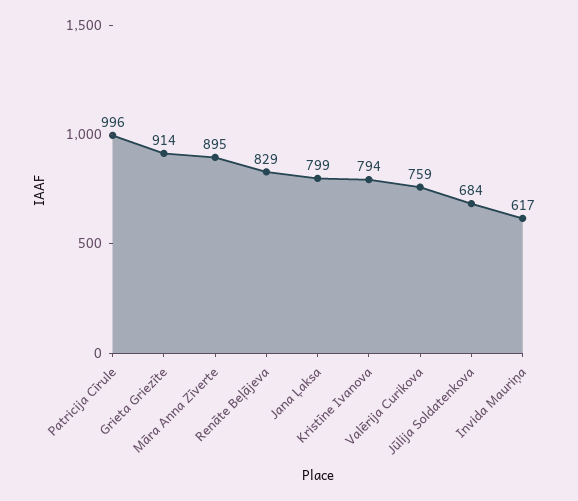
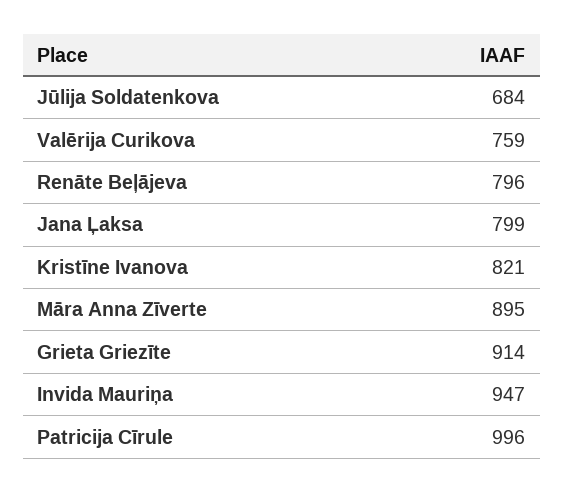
  {
    "Patricija Cīrule": 996,
    "Grieta Griezīte": 914,
    "Māra Anna Zīverte": 895,
-   "Renāte Beļājeva": 829,
+   "Renāte Beļājeva": 796,
    "Jana Ļaksa": 799,
-   "Kristīne Ivanova": 794,
+   "Kristīne Ivanova": 821,
    "Valērija Curikova": 759,
    "Jūlija Soldatenkova": 684,
-   "Invida Mauriņa": 617
+   "Invida Mauriņa": 947
  }

